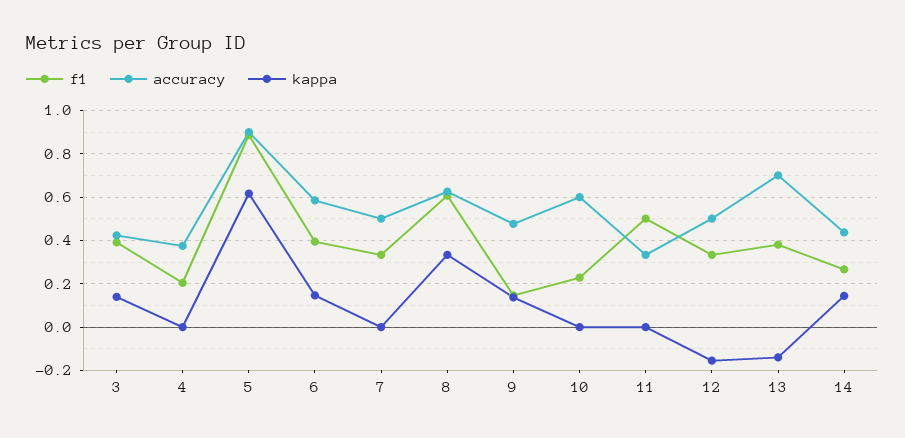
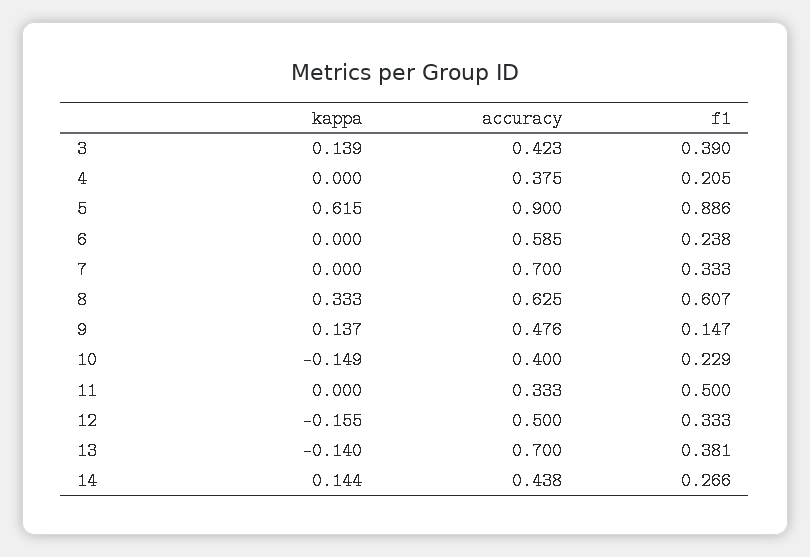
  {
    "f1": {
      "3": 0.39,
      "4": 0.205,
      "5": 0.886,
-     "6": 0.4,
+     "6": 0.238,
      "7": 0.333,
      "8": 0.607,
      "9": 0.147,
      "10": 0.229,
      "11": 0.5,
      "12": 0.333,
      "13": 0.381,
      "14": 0.266
    },
    "accuracy": {
      "3": 0.423,
      "4": 0.375,
      "5": 0.9,
      "6": 0.585,
-     "7": 0.5,
+     "7": 0.7,
      "8": 0.625,
      "9": 0.476,
-     "10": 0.6,
+     "10": 0.4,
      "11": 0.333,
      "12": 0.5,
      "13": 0.7,
      "14": 0.438
    },
    "kappa": {
      "3": 0.139,
      "4": 0,
      "5": 0.615,
-     "6": 0.15,
+     "6": 0,
      "7": 0,
      "8": 0.333,
      "9": 0.137,
-     "10": 0,
+     "10": -0.149,
      "11": 0,
      "12": -0.155,
      "13": -0.14,
      "14": 0.144
    }
  }

